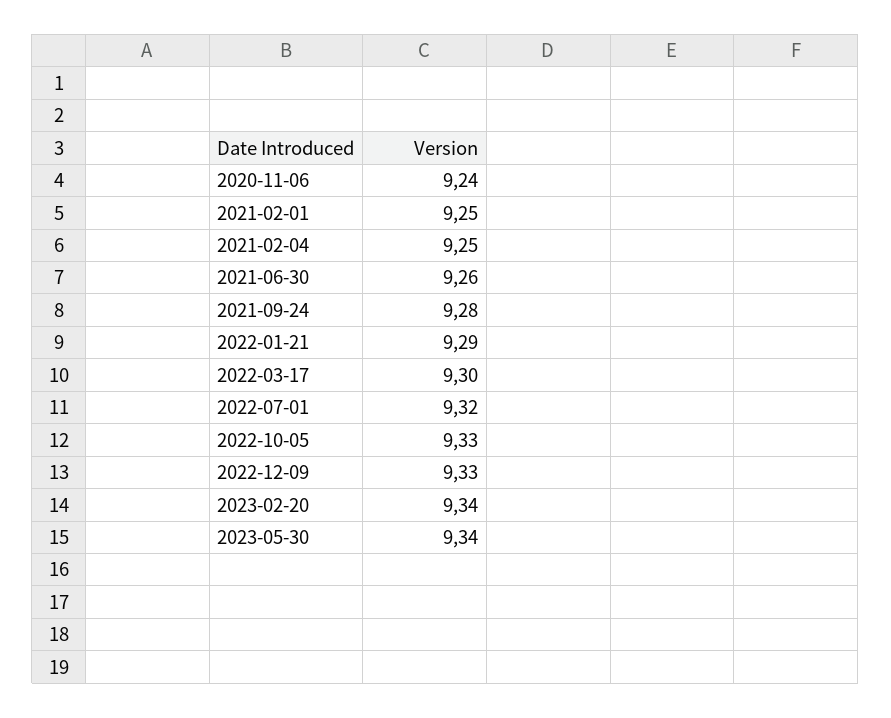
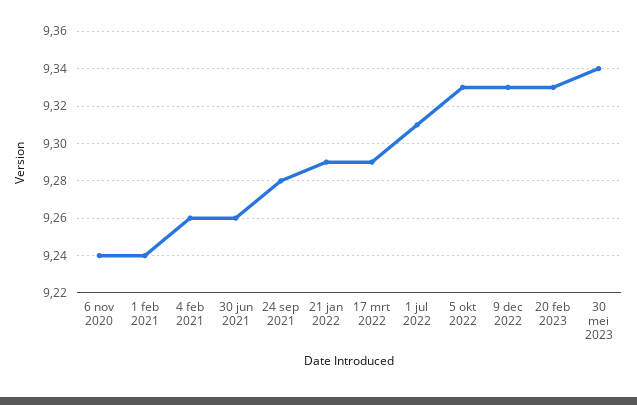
  {
    "2020-11-06": 9.24,
-   "2021-02-01": 9.25,
+   "2021-02-01": 9.24,
-   "2021-02-04": 9.25,
+   "2021-02-04": 9.26,
    "2021-06-30": 9.26,
    "2021-09-24": 9.28,
    "2022-01-21": 9.29,
-   "2022-03-17": 9.3,
+   "2022-03-17": 9.29,
-   "2022-07-01": 9.32,
+   "2022-07-01": 9.31,
    "2022-10-05": 9.33,
    "2022-12-09": 9.33,
-   "2023-02-20": 9.34,
+   "2023-02-20": 9.33,
    "2023-05-30": 9.34
  }

